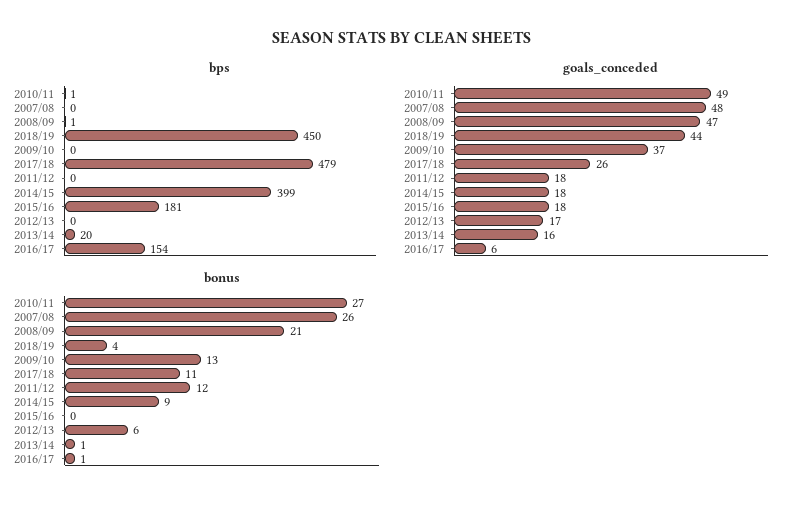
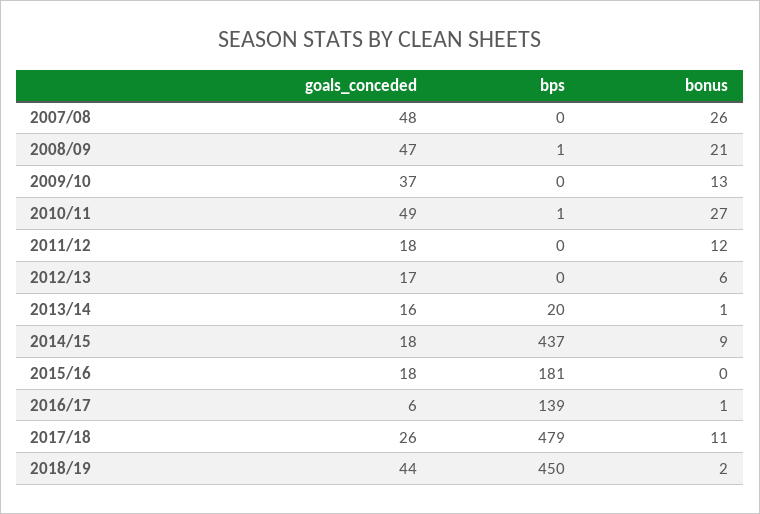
  {
    "bps": {
      "2010/11": 1,
      "2007/08": 0,
      "2008/09": 1,
      "2018/19": 450,
      "2009/10": 0,
      "2017/18": 479,
      "2011/12": 0,
-     "2014/15": 399,
+     "2014/15": 437,
      "2015/16": 181,
      "2012/13": 0,
      "2013/14": 20,
-     "2016/17": 154
+     "2016/17": 139
    },
    "goals_conceded": {
      "2010/11": 49,
      "2007/08": 48,
      "2008/09": 47,
      "2018/19": 44,
      "2009/10": 37,
      "2017/18": 26,
      "2011/12": 18,
      "2014/15": 18,
      "2015/16": 18,
      "2012/13": 17,
      "2013/14": 16,
      "2016/17": 6
    },
    "bonus": {
      "2010/11": 27,
      "2007/08": 26,
      "2008/09": 21,
-     "2018/19": 4,
+     "2018/19": 2,
      "2009/10": 13,
      "2017/18": 11,
      "2011/12": 12,
      "2014/15": 9,
      "2015/16": 0,
      "2012/13": 6,
      "2013/14": 1,
      "2016/17": 1
    }
  }

